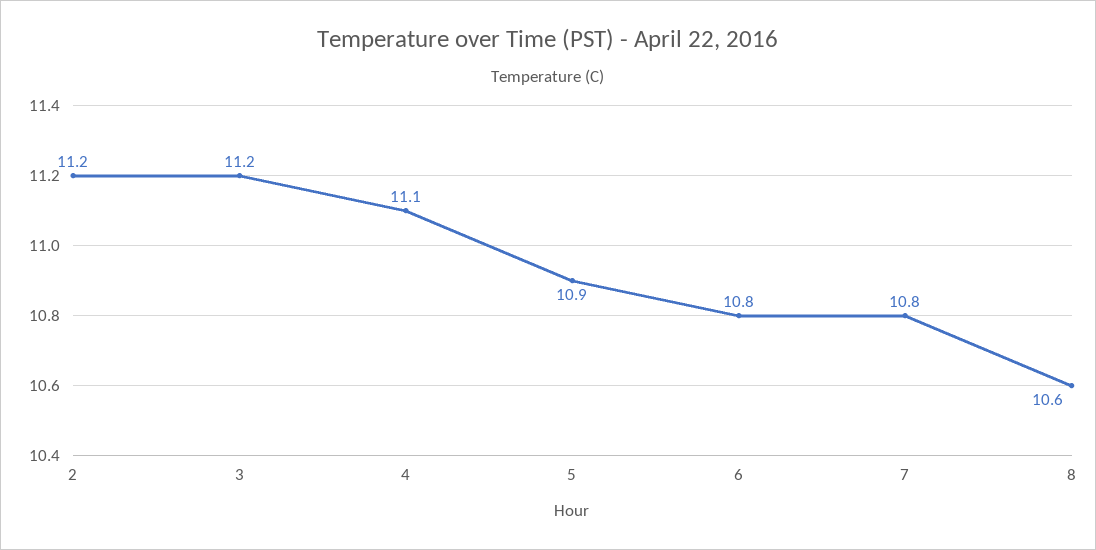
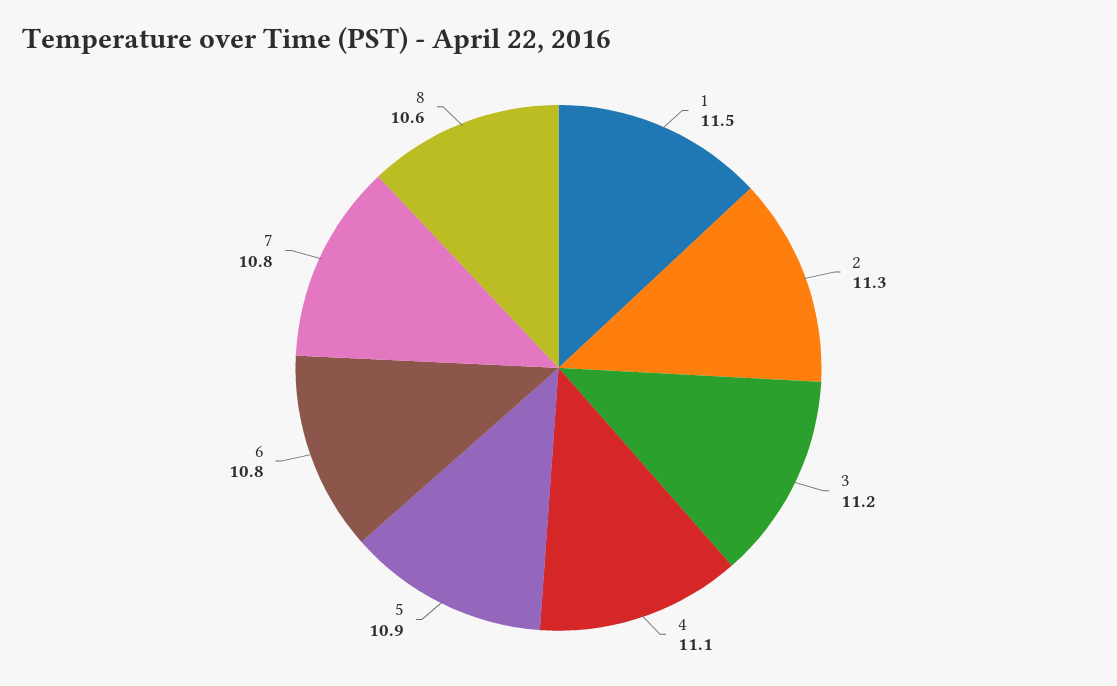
  {
-   "2": 11.2,
+   "2": 11.3,
    "3": 11.2,
    "4": 11.1,
    "5": 10.9,
    "6": 10.8,
    "7": 10.8,
-   "8": 10.6
+   "8": 10.6,
+   "1": 11.5
  }

